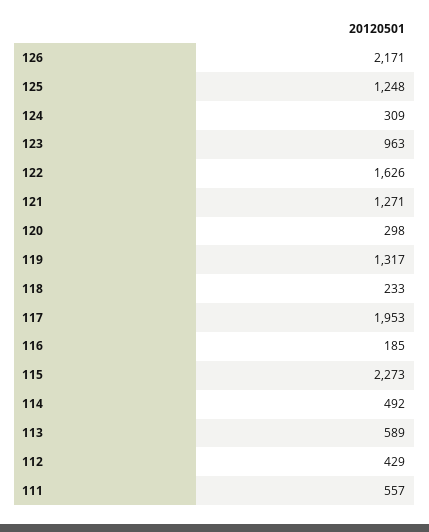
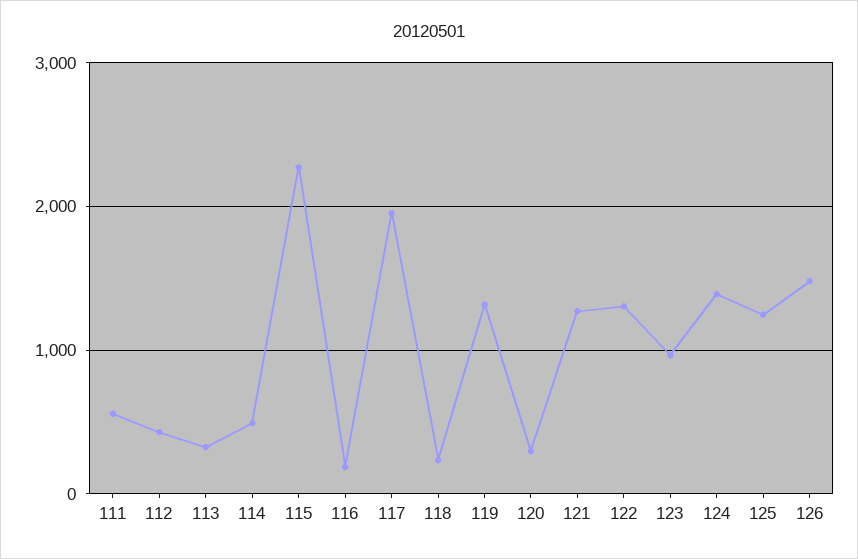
  {
-   "126": 2171,
+   "126": 1500,
    "125": 1248,
-   "124": 309,
+   "124": 1400,
    "123": 963,
-   "122": 1626,
+   "122": 1300,
    "121": 1271,
    "120": 298,
    "119": 1317,
    "118": 233,
    "117": 1953,
    "116": 185,
    "115": 2273,
    "114": 492,
-   "113": 589,
+   "113": 300,
    "112": 429,
    "111": 557
  }

